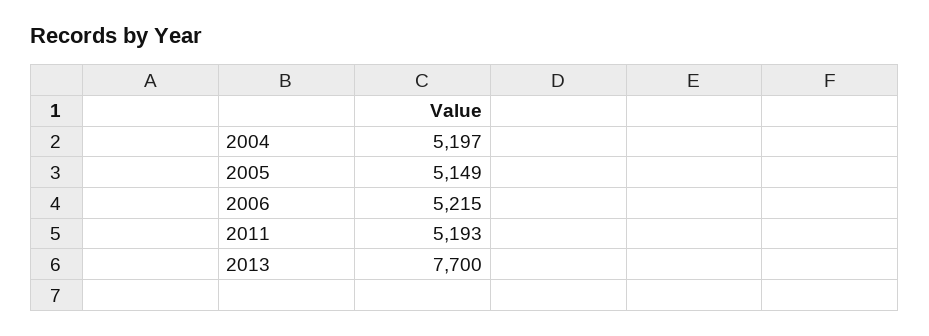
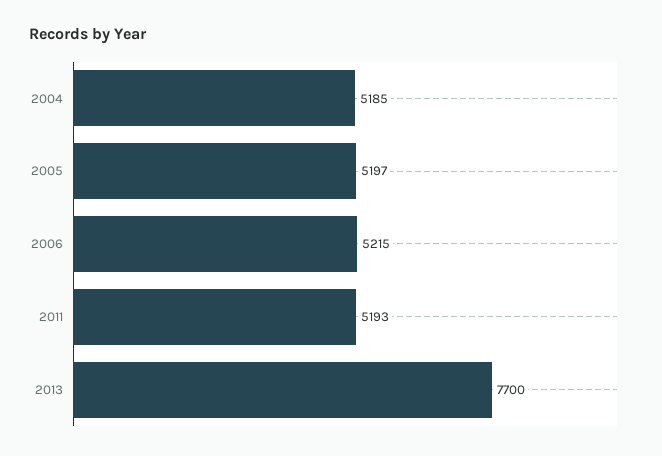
  {
-   "2004": 5197,
+   "2004": 5185,
-   "2005": 5149,
+   "2005": 5197,
    "2006": 5215,
    "2011": 5193,
    "2013": 7700
  }

